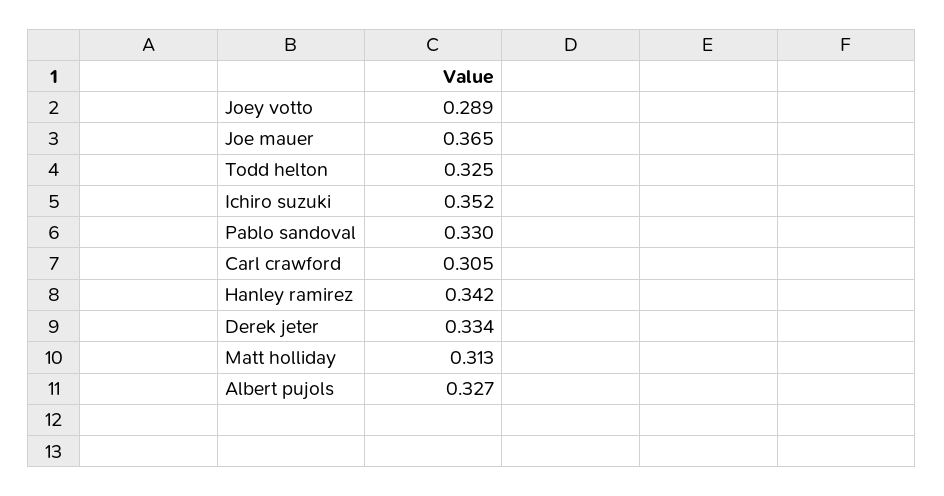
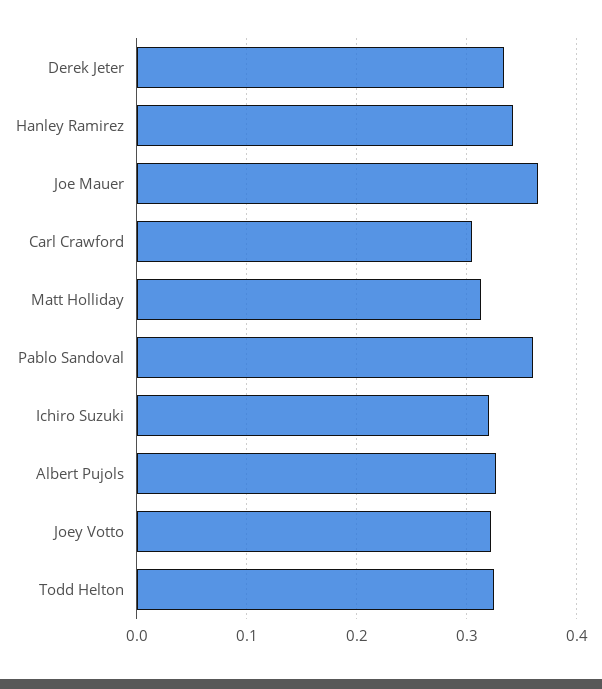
  {
-   "Joey votto": 0.289,
+   "Joey votto": 0.32,
    "Joe mauer": 0.365,
    "Todd helton": 0.325,
-   "Ichiro suzuki": 0.352,
+   "Ichiro suzuki": 0.32,
-   "Pablo sandoval": 0.33,
+   "Pablo sandoval": 0.36,
    "Carl crawford": 0.305,
    "Hanley ramirez": 0.342,
    "Derek jeter": 0.334,
    "Matt holliday": 0.313,
    "Albert pujols": 0.327
  }

